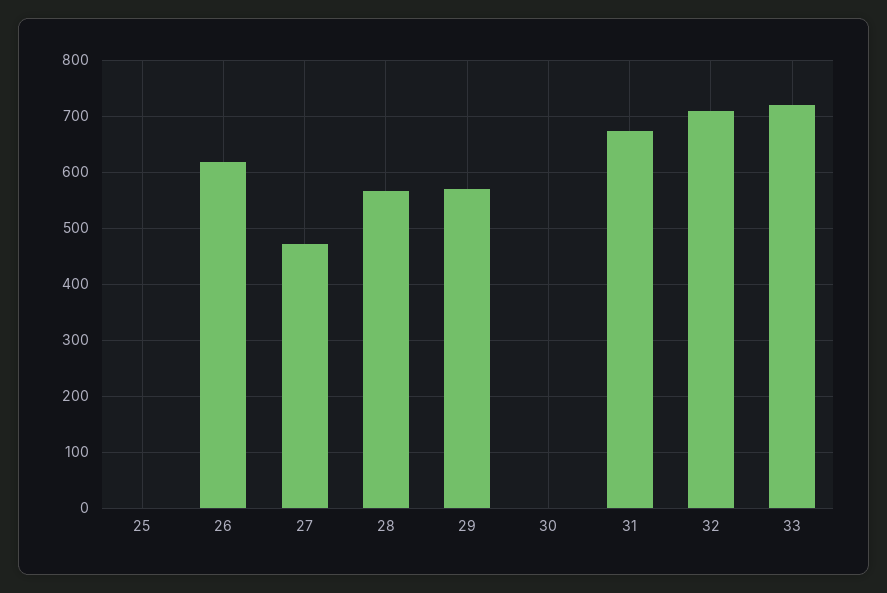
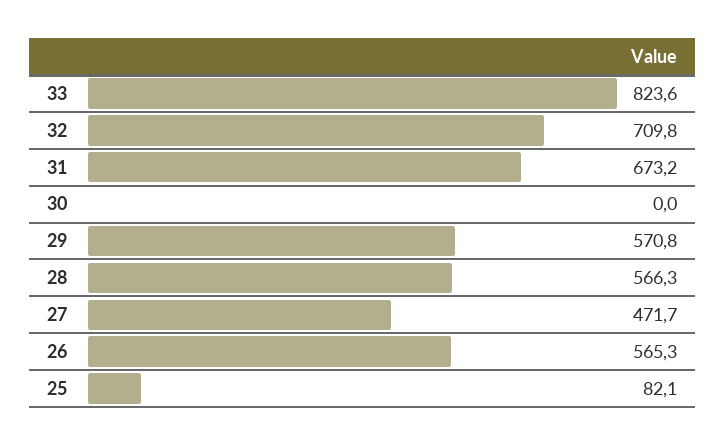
  {
-   "25": 0,
+   "25": 82.1,
-   "26": 620,
+   "26": 565.3,
    "27": 471.7,
    "28": 566.3,
    "29": 570.8,
    "30": 0,
    "31": 673.2,
    "32": 709.8,
-   "33": 720
+   "33": 823.6
  }

